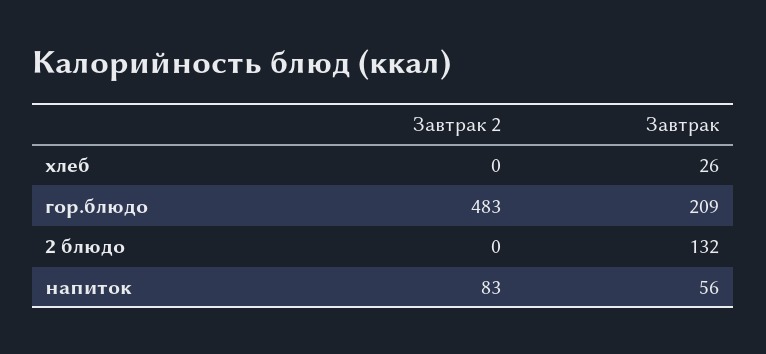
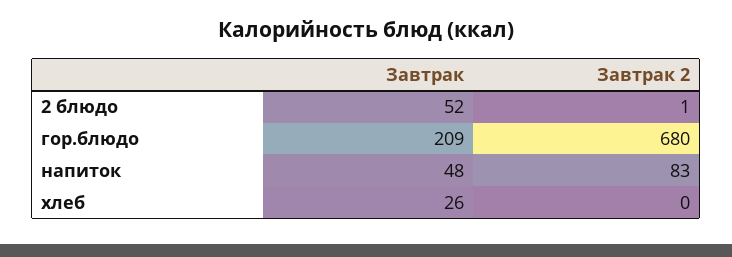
  {
    "Завтрак 2": {
      "хлеб": 0,
-     "гор.блюдо": 483,
+     "гор.блюдо": 680,
-     "2 блюдо": 0,
+     "2 блюдо": 1,
      "напиток": 83
    },
    "Завтрак": {
      "хлеб": 26,
      "гор.блюдо": 209,
-     "2 блюдо": 132,
+     "2 блюдо": 52,
-     "напиток": 56
+     "напиток": 48
    }
  }

